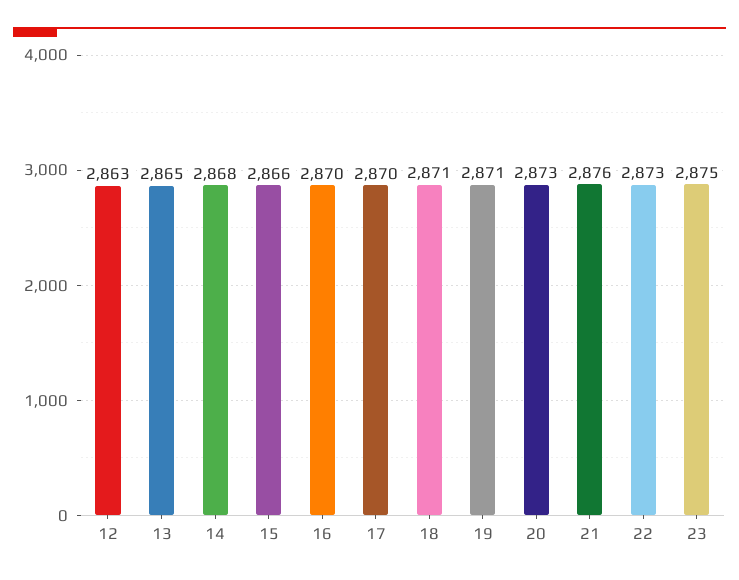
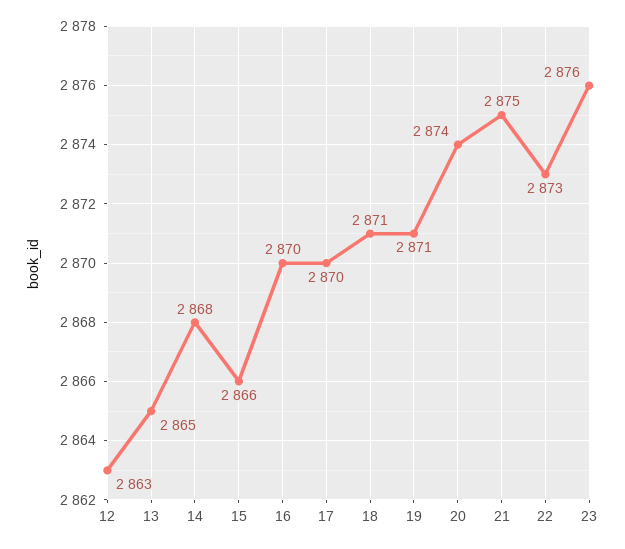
  {
    "12": 2863,
    "13": 2865,
    "14": 2868,
    "15": 2866,
    "16": 2870,
    "17": 2870,
    "18": 2871,
    "19": 2871,
-   "20": 2873,
+   "20": 2874,
-   "21": 2876,
+   "21": 2875,
    "22": 2873,
-   "23": 2875
+   "23": 2876
  }

